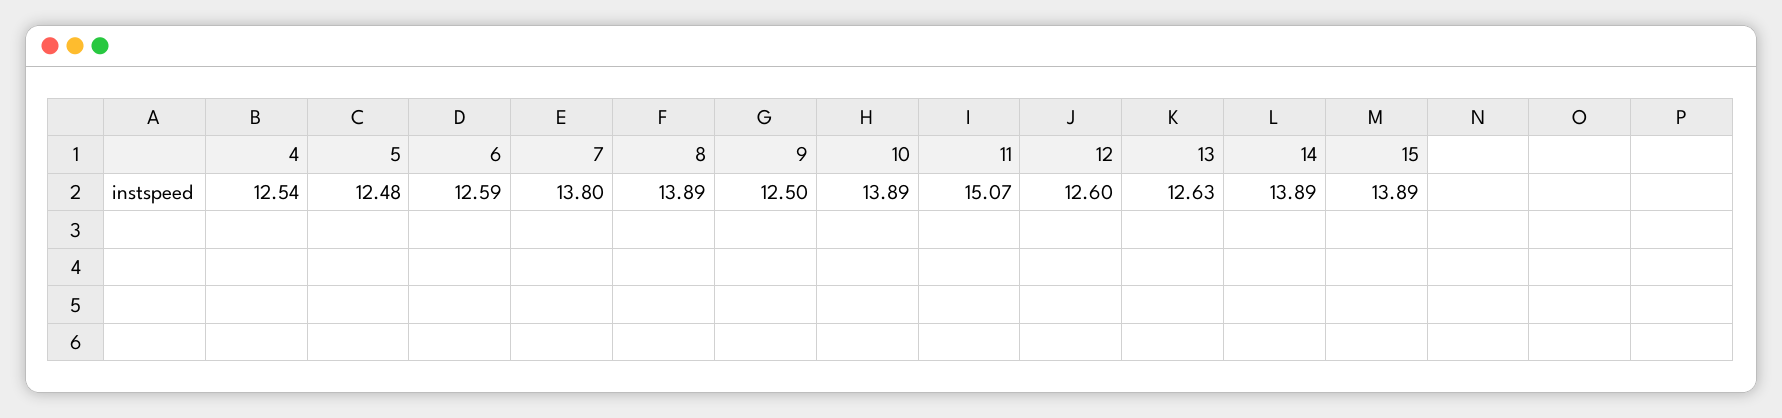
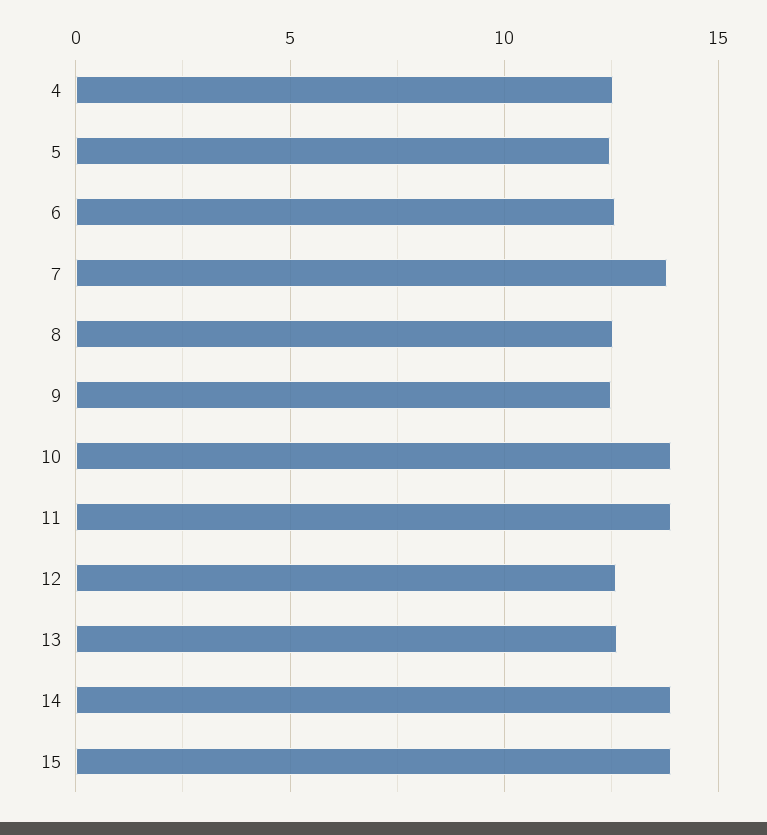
  {
    "4": 12.54,
    "5": 12.48,
    "6": 12.59,
    "7": 13.8,
-   "8": 13.89,
+   "8": 12.5,
    "9": 12.5,
    "10": 13.89,
-   "11": 15.07,
+   "11": 14,
    "12": 12.6,
    "13": 12.63,
    "14": 13.89,
    "15": 13.89
  }

